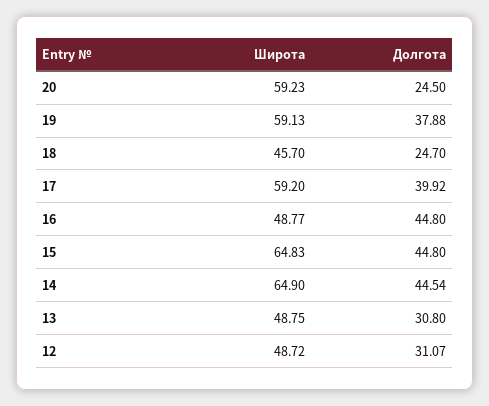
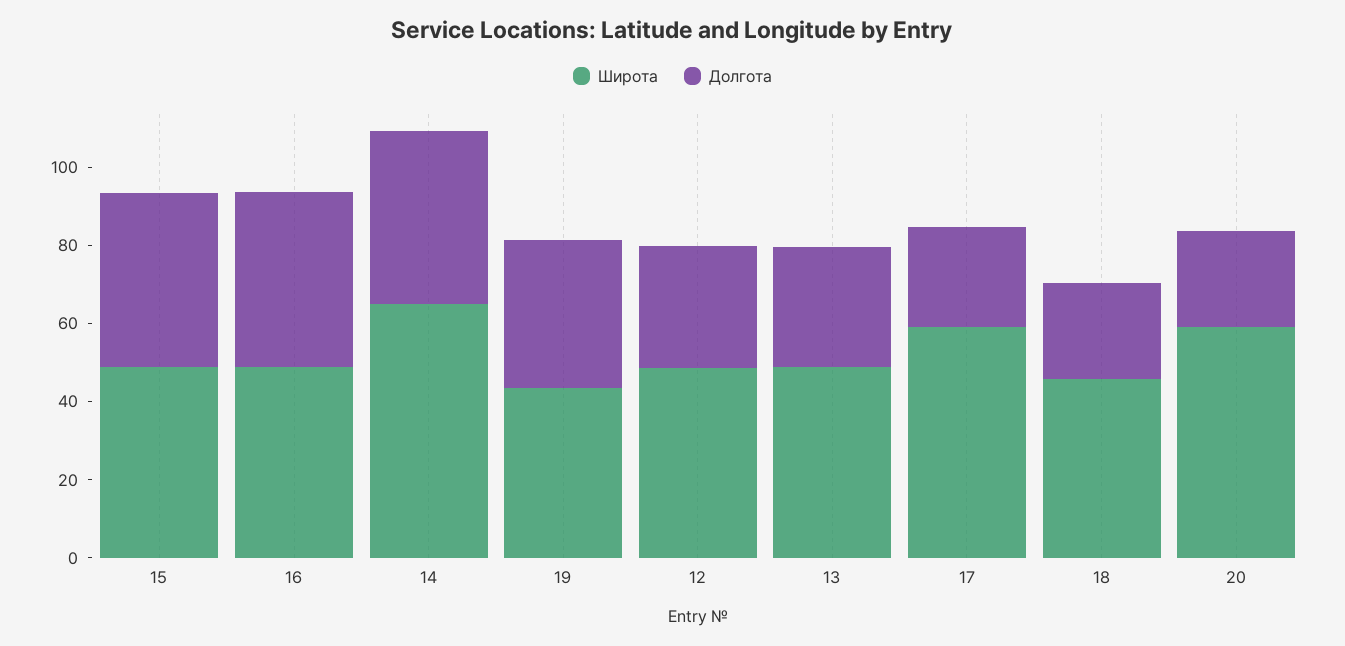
  {
    "Широта": {
      "20": 59.23,
-     "19": 59.13,
+     "19": 45,
      "18": 45.7,
      "17": 59.2,
      "16": 48.77,
-     "15": 64.83,
+     "15": 50,
      "14": 64.9,
      "13": 48.75,
      "12": 48.72
    },
    "Долгота": {
      "20": 24.5,
      "19": 37.88,
      "18": 24.7,
-     "17": 39.92,
+     "17": 25,
      "16": 44.8,
      "15": 44.8,
      "14": 44.54,
      "13": 30.8,
      "12": 31.07
    }
  }

